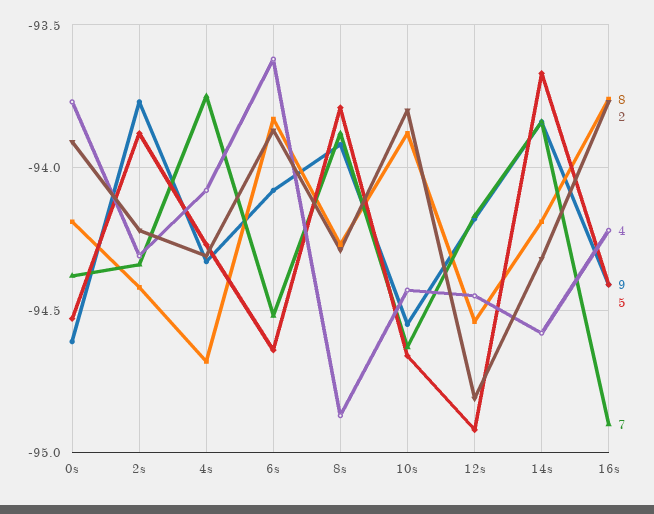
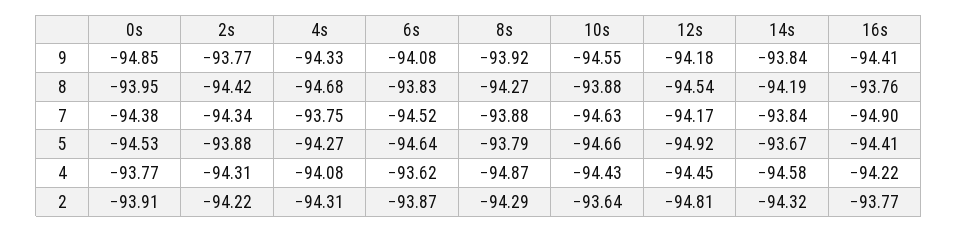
  {
    "8": {
-     "0s": -94.2,
+     "0s": -93.95,
      "2s": -94.42,
      "4s": -94.68,
      "6s": -93.83,
      "8s": -94.27,
      "10s": -93.88,
      "12s": -94.54,
      "14s": -94.19,
      "16s": -93.76
    },
    "2": {
      "0s": -93.91,
      "2s": -94.22,
      "4s": -94.31,
      "6s": -93.87,
      "8s": -94.29,
-     "10s": -93.8,
+     "10s": -93.64,
      "12s": -94.81,
      "14s": -94.32,
      "16s": -93.77
    },
    "4": {
      "0s": -93.77,
      "2s": -94.31,
      "4s": -94.08,
      "6s": -93.62,
      "8s": -94.87,
      "10s": -94.43,
      "12s": -94.45,
      "14s": -94.58,
      "16s": -94.22
    },
    "9": {
-     "0s": -94.6,
+     "0s": -94.85,
      "2s": -93.77,
      "4s": -94.33,
      "6s": -94.08,
      "8s": -93.92,
      "10s": -94.55,
      "12s": -94.18,
      "14s": -93.84,
      "16s": -94.41
    },
    "5": {
      "0s": -94.53,
      "2s": -93.88,
      "4s": -94.27,
      "6s": -94.64,
      "8s": -93.79,
      "10s": -94.66,
      "12s": -94.92,
      "14s": -93.67,
      "16s": -94.41
    },
    "7": {
      "0s": -94.38,
      "2s": -94.34,
      "4s": -93.75,
      "6s": -94.52,
      "8s": -93.88,
      "10s": -94.63,
      "12s": -94.17,
      "14s": -93.84,
      "16s": -94.9
    }
  }

